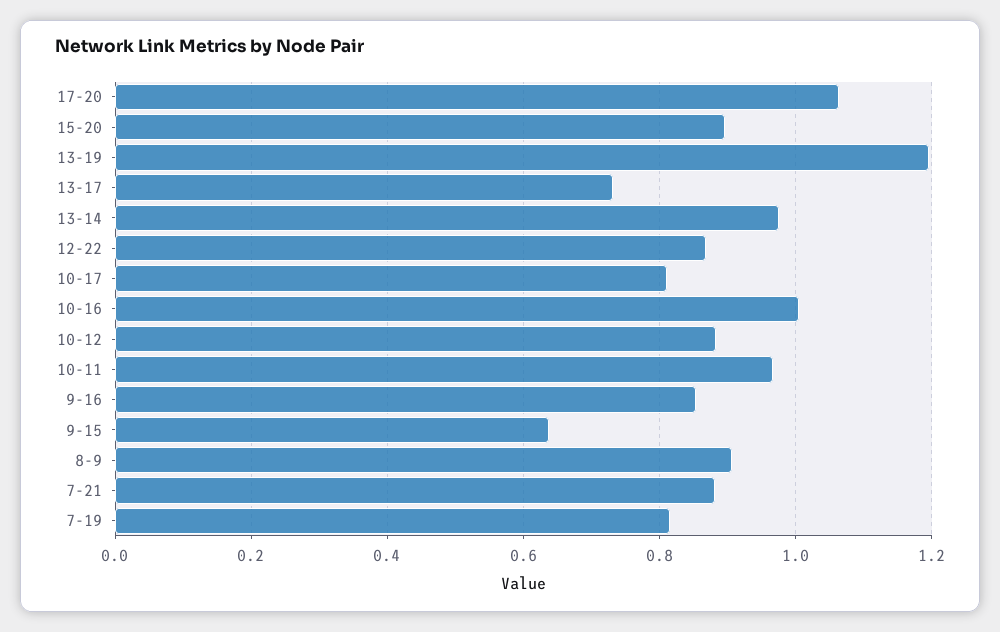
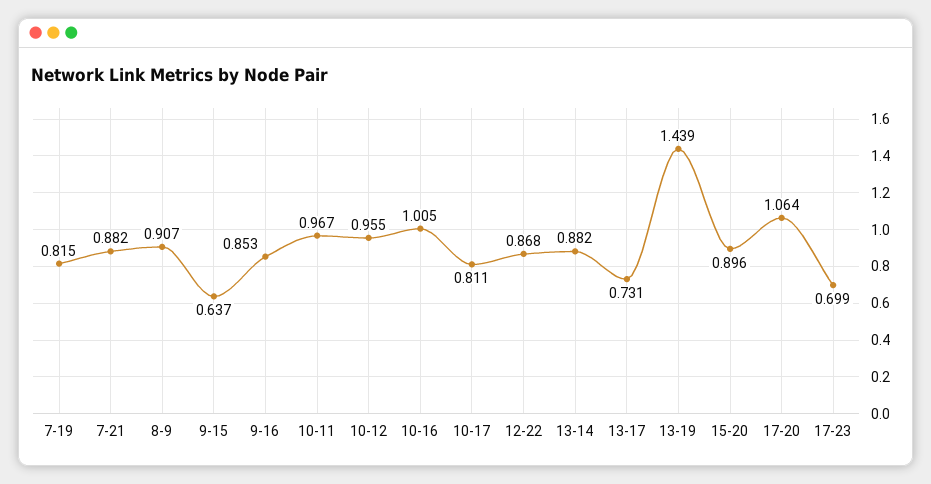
  {
    "17-20": 1.064,
    "15-20": 0.896,
-   "13-19": 1.2,
+   "13-19": 1.439,
    "13-17": 0.731,
-   "13-14": 0.98,
+   "13-14": 0.882,
    "12-22": 0.868,
    "10-17": 0.811,
    "10-16": 1.005,
-   "10-12": 0.88,
+   "10-12": 0.955,
    "10-11": 0.967,
    "9-16": 0.853,
    "9-15": 0.637,
    "8-9": 0.907,
    "7-21": 0.882,
-   "7-19": 0.815
+   "7-19": 0.815,
+   "17-23": 0.699
  }

